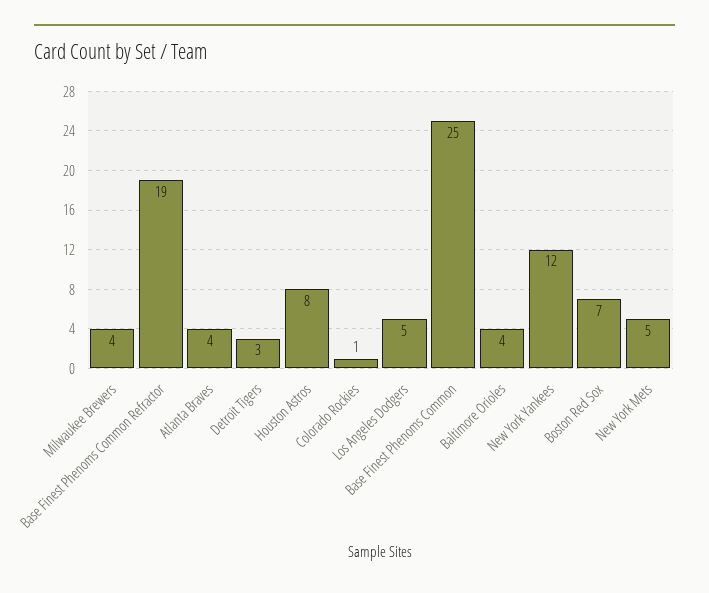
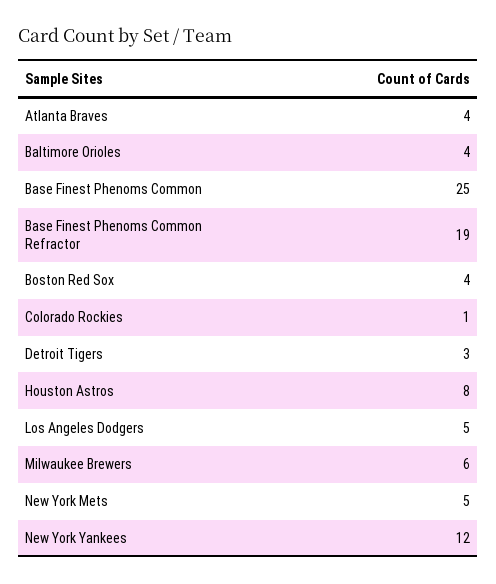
  {
-   "Milwaukee Brewers": 4,
+   "Milwaukee Brewers": 6,
    "Base Finest Phenoms Common Refractor": 19,
    "Atlanta Braves": 4,
    "Detroit Tigers": 3,
    "Houston Astros": 8,
    "Colorado Rockies": 1,
    "Los Angeles Dodgers": 5,
    "Base Finest Phenoms Common": 25,
    "Baltimore Orioles": 4,
    "New York Yankees": 12,
-   "Boston Red Sox": 7,
+   "Boston Red Sox": 4,
    "New York Mets": 5
  }

